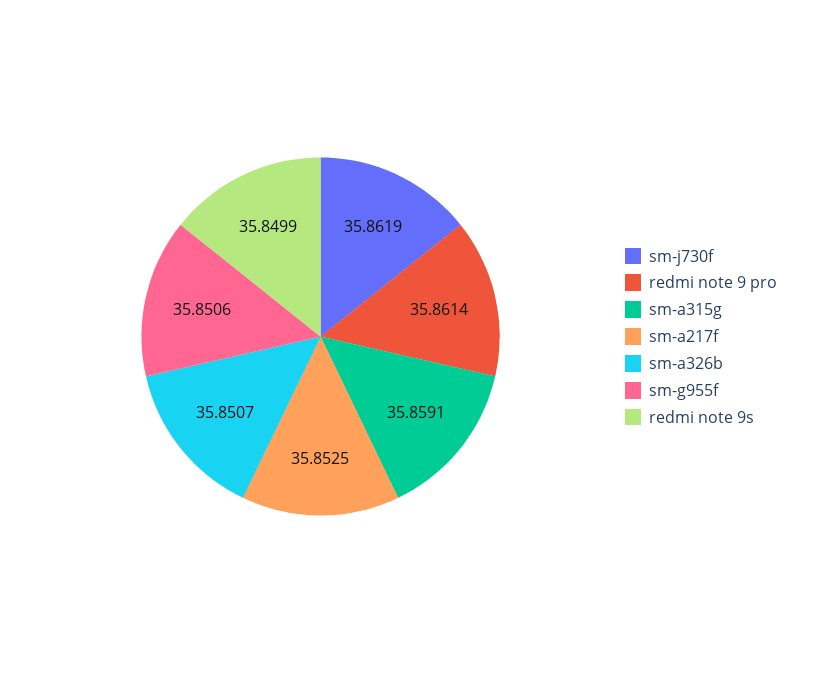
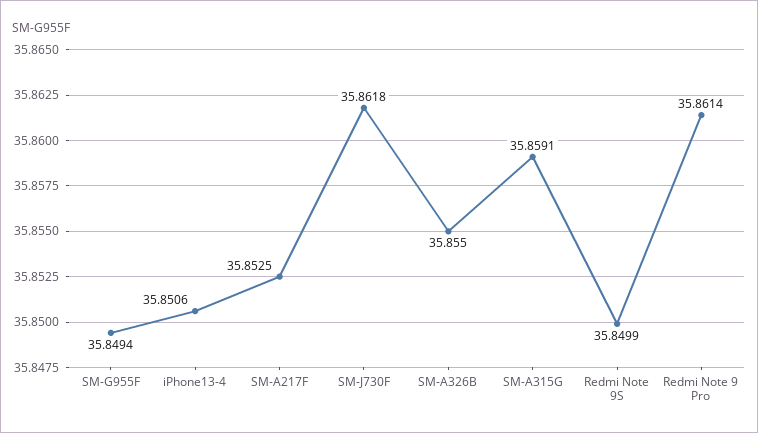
  {
-   "sm-j730f": 35.8619,
+   "sm-j730f": 35.8618,
    "redmi note 9 pro": 35.8614,
    "sm-a315g": 35.8591,
    "sm-a217f": 35.8525,
-   "sm-a326b": 35.8507,
+   "sm-a326b": 35.855,
-   "sm-g955f": 35.8506,
+   "sm-g955f": 35.8494,
-   "redmi note 9s": 35.8499
+   "redmi note 9s": 35.8499,
+   "iPhone13-4": 35.8506
  }

